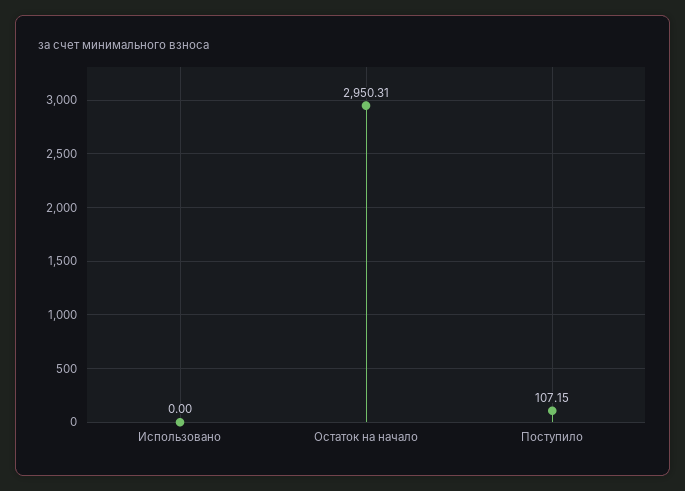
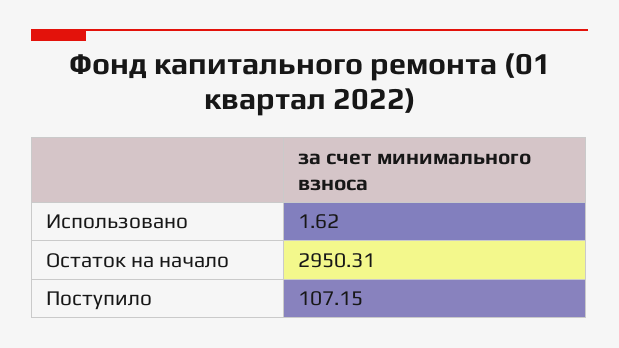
  {
-   "Использовано": 0,
+   "Использовано": 1.62,
    "Остаток на начало": 2950.31,
    "Поступило": 107.15
  }

